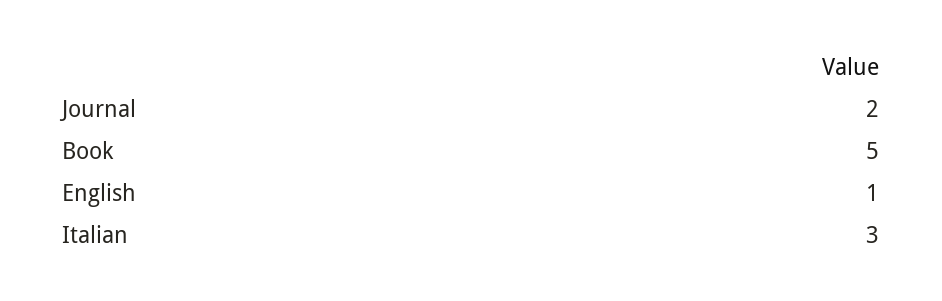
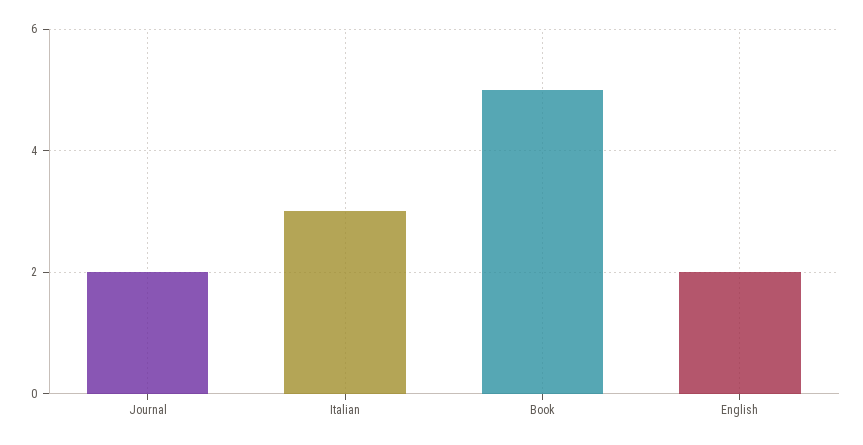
  {
    "Journal": 2,
    "Book": 5,
-   "English": 1,
+   "English": 2,
    "Italian": 3
  }

